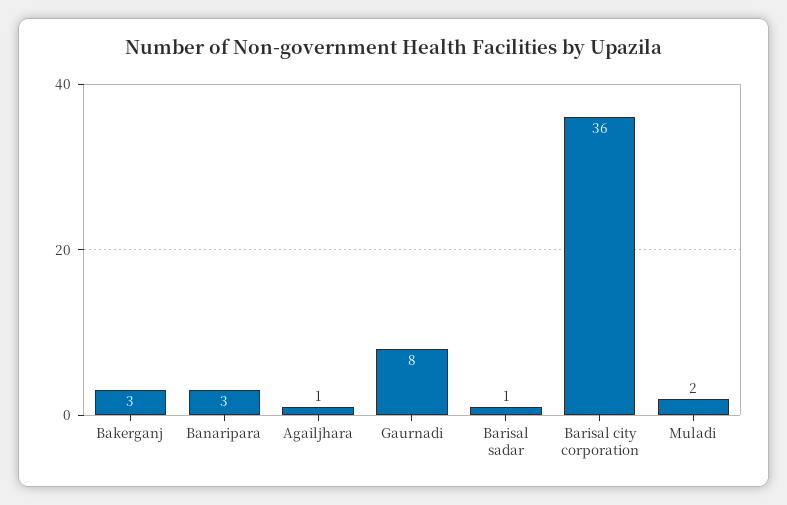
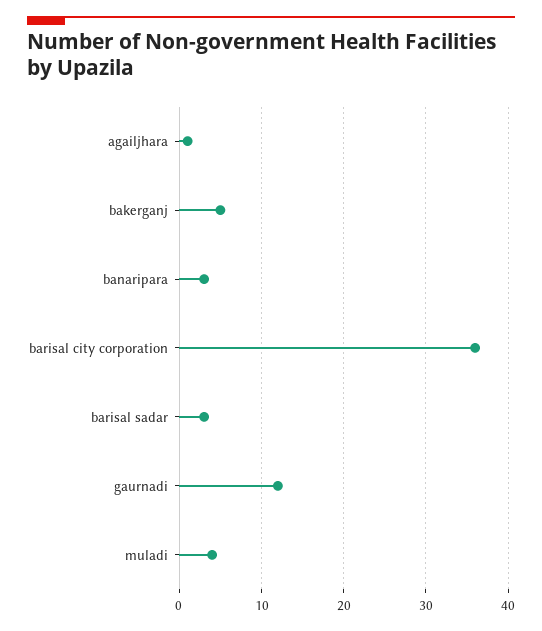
  {
-   "Bakerganj": 3,
+   "Bakerganj": 5,
    "Banaripara": 3,
    "Agailjhara": 1,
-   "Gaurnadi": 8,
+   "Gaurnadi": 12,
-   "Barisal sadar": 1,
+   "Barisal sadar": 3,
    "Barisal city corporation": 36,
-   "Muladi": 2
+   "Muladi": 4
  }

